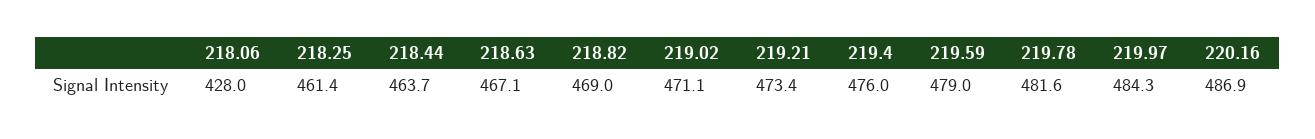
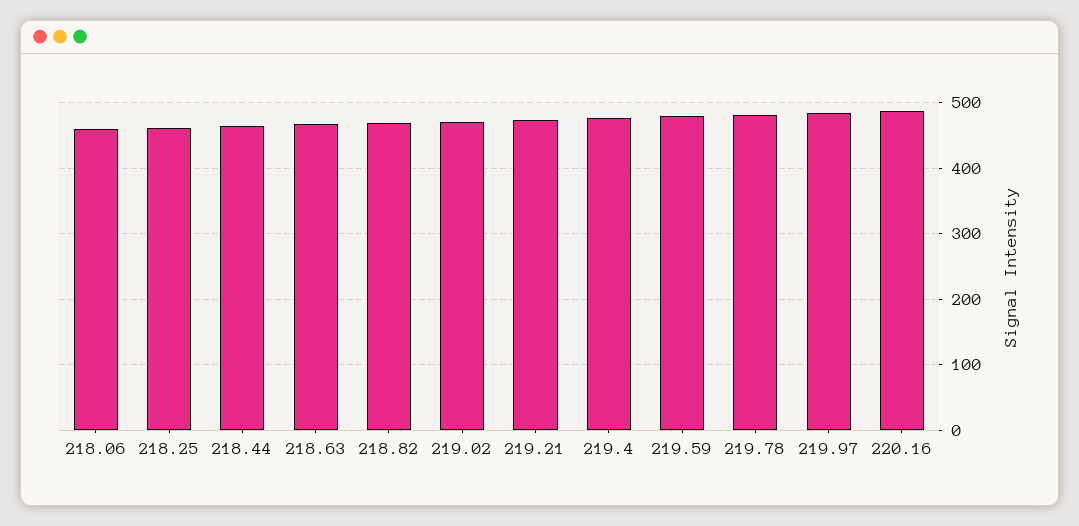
  {
-   "218.06": 428,
+   "218.06": 460,
    "218.25": 461.4,
    "218.44": 463.7,
    "218.63": 467.1,
    "218.82": 469,
    "219.02": 471.1,
    "219.21": 473.4,
    "219.4": 476,
    "219.59": 479,
    "219.78": 481.6,
    "219.97": 484.3,
    "220.16": 486.9
  }

